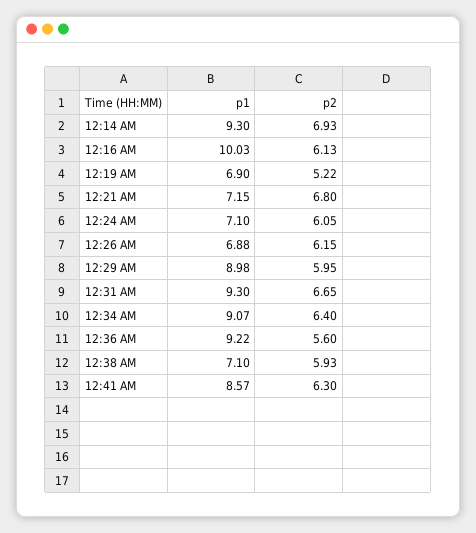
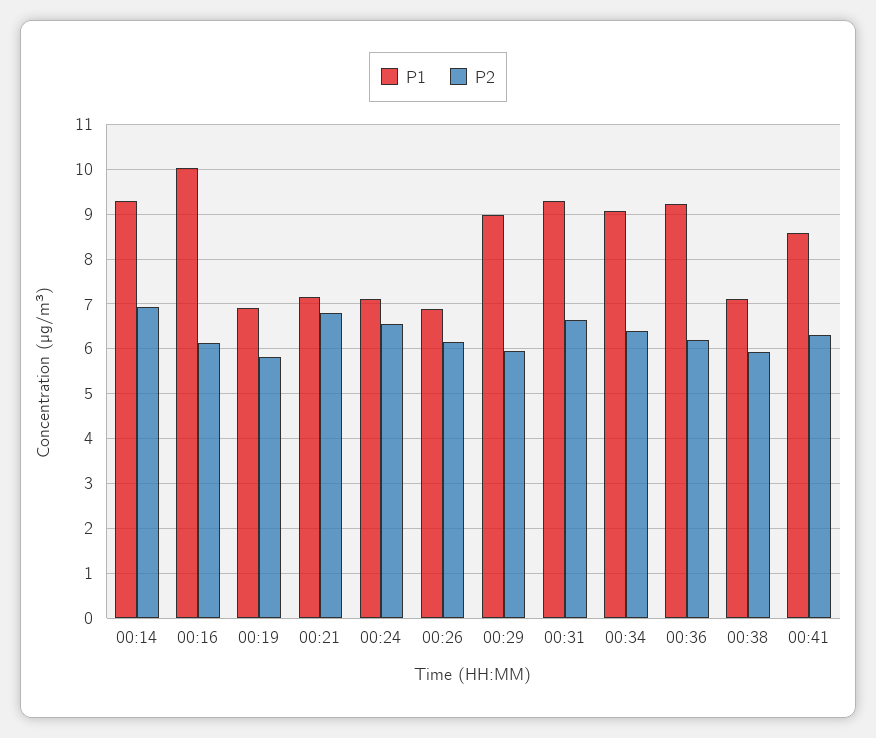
  {
    "p1": {
      "12:14 AM": 9.3,
      "12:16 AM": 10.03,
      "12:19 AM": 6.9,
      "12:21 AM": 7.15,
      "12:24 AM": 7.1,
      "12:26 AM": 6.88,
      "12:29 AM": 8.98,
      "12:31 AM": 9.3,
      "12:34 AM": 9.07,
      "12:36 AM": 9.22,
      "12:38 AM": 7.1,
      "12:41 AM": 8.57
    },
    "p2": {
      "12:14 AM": 6.93,
      "12:16 AM": 6.13,
-     "12:19 AM": 5.22,
+     "12:19 AM": 5.8,
      "12:21 AM": 6.8,
-     "12:24 AM": 6.05,
+     "12:24 AM": 6.6,
      "12:26 AM": 6.15,
      "12:29 AM": 5.95,
      "12:31 AM": 6.65,
      "12:34 AM": 6.4,
-     "12:36 AM": 5.6,
+     "12:36 AM": 6.2,
      "12:38 AM": 5.93,
      "12:41 AM": 6.3
    }
  }

